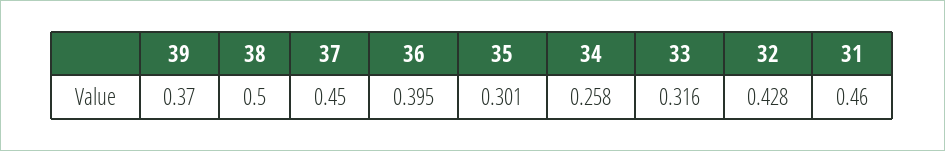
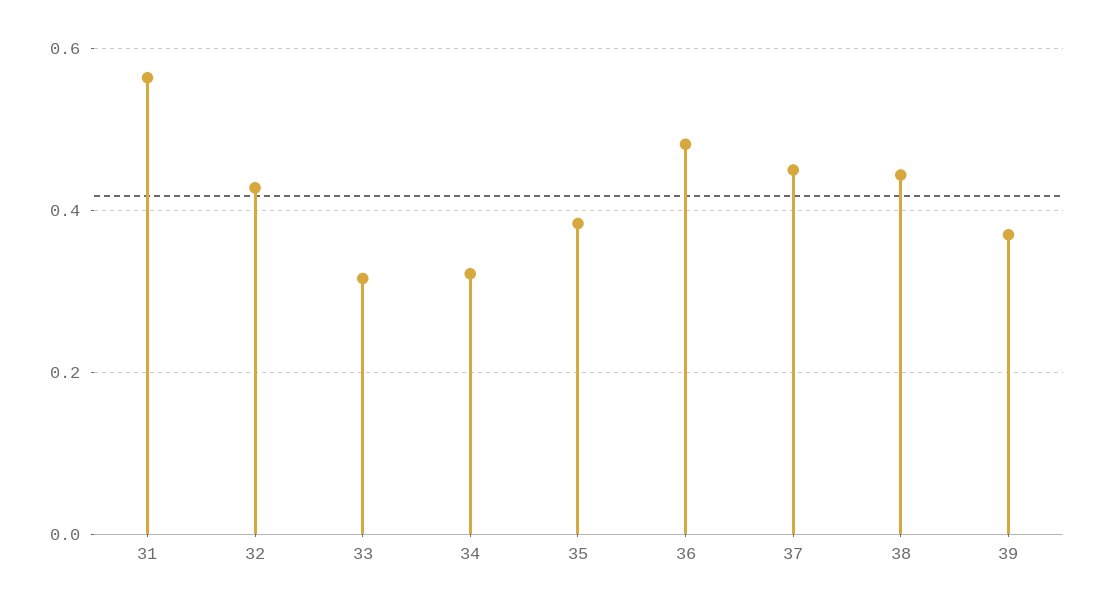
  {
    "39": 0.37,
-   "38": 0.5,
+   "38": 0.44,
    "37": 0.45,
-   "36": 0.395,
+   "36": 0.48,
-   "35": 0.301,
+   "35": 0.38,
-   "34": 0.258,
+   "34": 0.32,
    "33": 0.316,
    "32": 0.428,
-   "31": 0.46
+   "31": 0.56
  }

